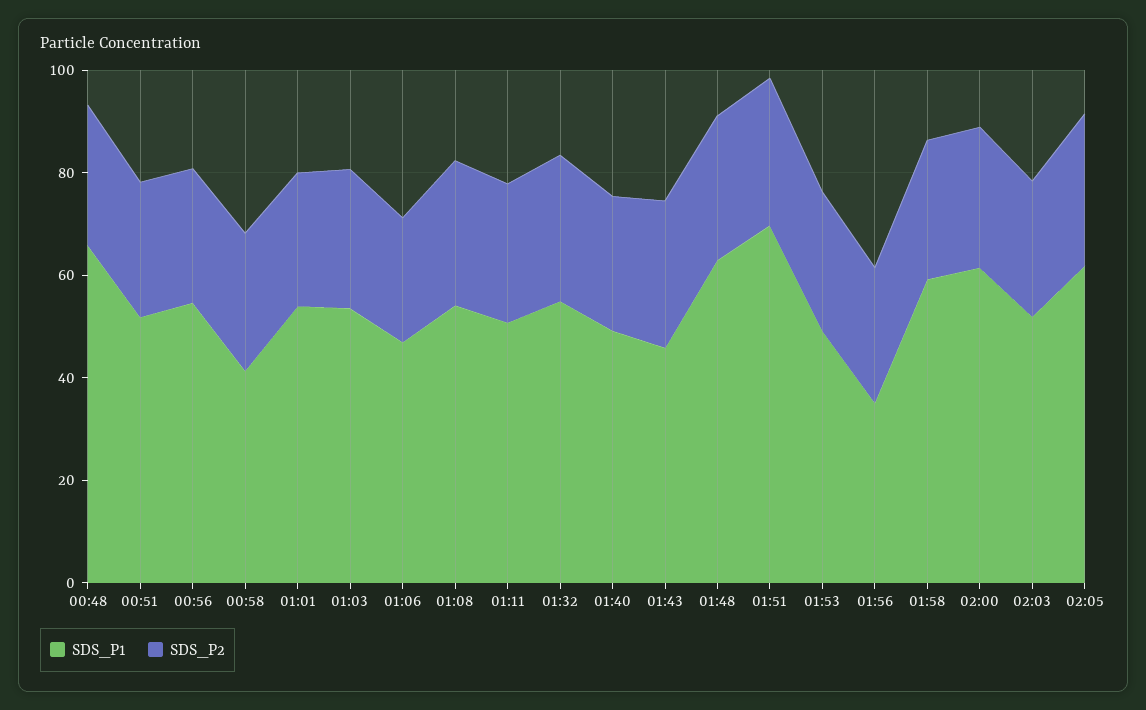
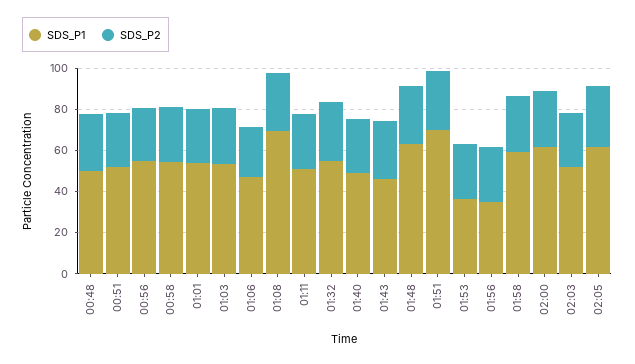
  {
    "SDS_P1": {
-     "00:48": 65,
+     "00:48": 50,
      "00:51": 50,
      "00:56": 55,
-     "00:58": 40,
+     "00:58": 55,
      "01:01": 55,
      "01:03": 55,
      "01:06": 45,
-     "01:08": 55,
+     "01:08": 70,
      "01:11": 50,
      "01:32": 55,
      "01:40": 50,
      "01:43": 45,
      "01:48": 65,
      "01:51": 70,
-     "01:53": 50,
+     "01:53": 35,
      "01:56": 35,
      "01:58": 60,
      "02:00": 60,
      "02:03": 50,
      "02:05": 60
    },
    "SDS_P2": {
      "00:48": 25,
      "00:51": 25,
      "00:56": 25,
      "00:58": 25,
      "01:01": 25,
      "01:03": 25,
      "01:06": 25,
      "01:08": 30,
      "01:11": 25,
      "01:32": 30,
      "01:40": 25,
      "01:43": 30,
      "01:48": 30,
      "01:51": 30,
      "01:53": 25,
      "01:56": 25,
      "01:58": 25,
      "02:00": 25,
      "02:03": 25,
      "02:05": 30
    }
  }

